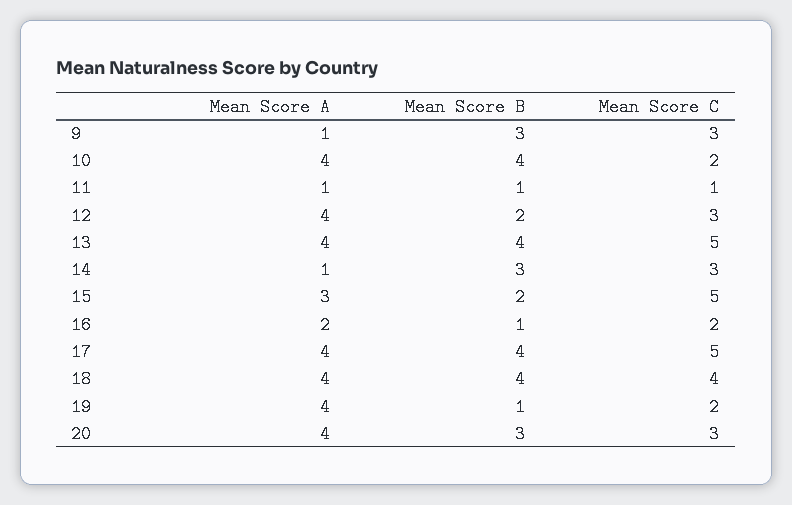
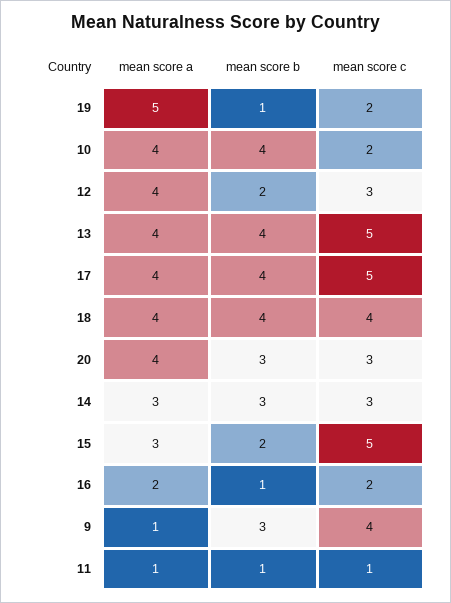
  {
    "Mean Score A": {
      "9": 1,
      "10": 4,
      "11": 1,
      "12": 4,
      "13": 4,
-     "14": 1,
+     "14": 3,
      "15": 3,
      "16": 2,
      "17": 4,
      "18": 4,
-     "19": 4,
+     "19": 5,
      "20": 4
    },
    "Mean Score B": {
      "9": 3,
      "10": 4,
      "11": 1,
      "12": 2,
      "13": 4,
      "14": 3,
      "15": 2,
      "16": 1,
      "17": 4,
      "18": 4,
      "19": 1,
      "20": 3
    },
    "Mean Score C": {
-     "9": 3,
+     "9": 4,
      "10": 2,
      "11": 1,
      "12": 3,
      "13": 5,
      "14": 3,
      "15": 5,
      "16": 2,
      "17": 5,
      "18": 4,
      "19": 2,
      "20": 3
    }
  }

